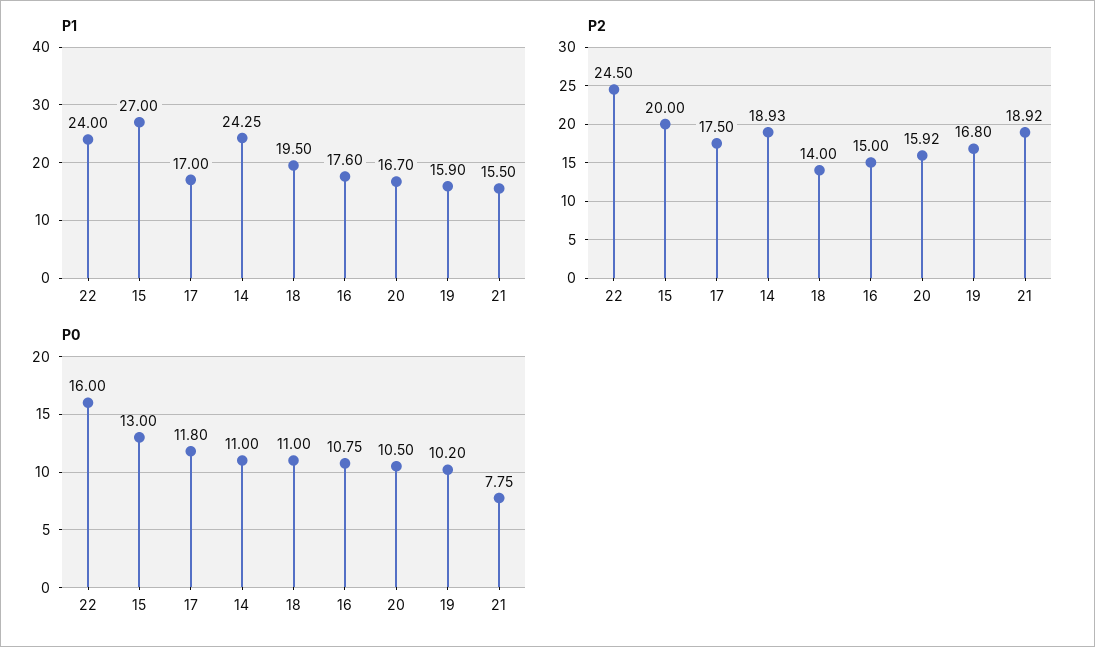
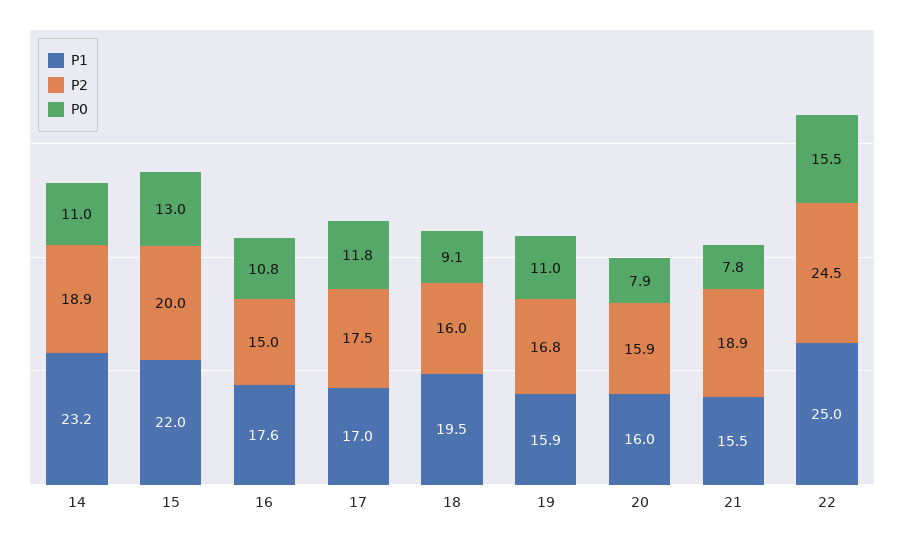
  {
    "P1": {
-     "22": 24,
+     "22": 25,
-     "15": 27,
+     "15": 22,
      "17": 17,
-     "14": 24.25,
+     "14": 23.2,
      "18": 19.5,
      "16": 17.6,
-     "20": 16.7,
+     "20": 16,
      "19": 15.9,
      "21": 15.5
    },
    "P2": {
      "22": 24.5,
      "15": 20,
      "17": 17.5,
      "14": 18.93,
-     "18": 14,
+     "18": 16,
      "16": 15,
      "20": 15.92,
      "19": 16.8,
      "21": 18.92
    },
    "P0": {
-     "22": 16,
+     "22": 15.5,
      "15": 13,
      "17": 11.8,
      "14": 11,
-     "18": 11,
+     "18": 9.1,
      "16": 10.75,
-     "20": 10.5,
+     "20": 7.9,
-     "19": 10.2,
+     "19": 11,
      "21": 7.75
    }
  }

